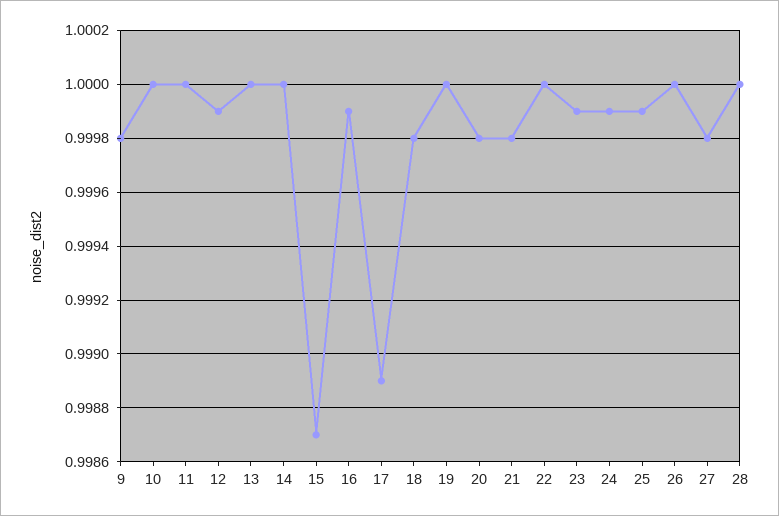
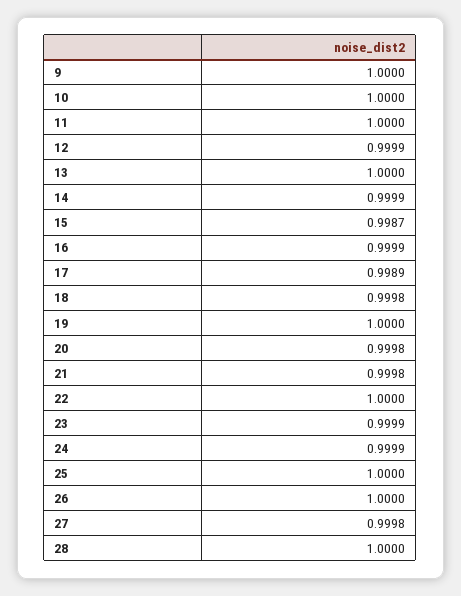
  {
-   "9": 0.9998,
+   "9": 1,
    "10": 1,
    "11": 1,
    "12": 0.9999,
    "13": 1,
-   "14": 1,
+   "14": 0.9999,
    "15": 0.9987,
    "16": 0.9999,
    "17": 0.9989,
    "18": 0.9998,
    "19": 1,
    "20": 0.9998,
    "21": 0.9998,
    "22": 1,
    "23": 0.9999,
    "24": 0.9999,
-   "25": 0.9999,
+   "25": 1,
    "26": 1,
    "27": 0.9998,
    "28": 1
  }

